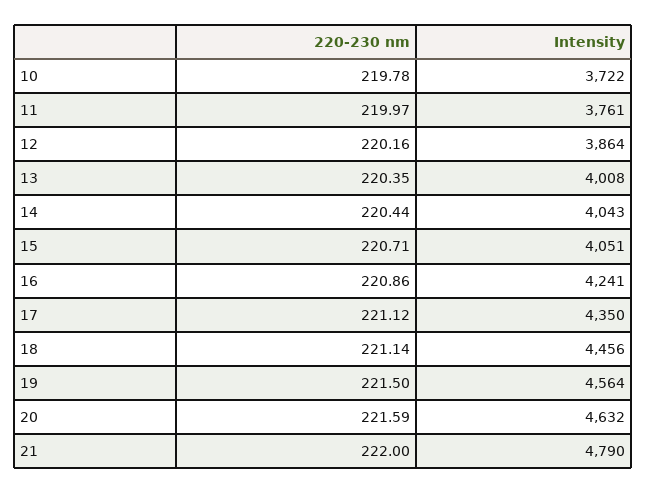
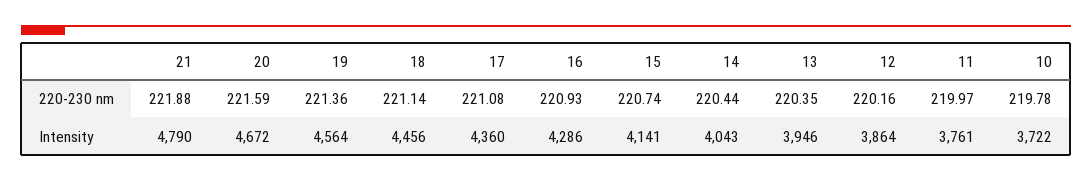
  {
    "220-230 nm": {
      "10": 219.78,
      "11": 219.97,
      "12": 220.16,
      "13": 220.35,
      "14": 220.44,
-     "15": 220.71,
+     "15": 220.74,
-     "16": 220.86,
+     "16": 220.93,
-     "17": 221.12,
+     "17": 221.08,
      "18": 221.14,
-     "19": 221.5,
+     "19": 221.36,
      "20": 221.59,
-     "21": 222
+     "21": 221.88
    },
    "Intensity": {
      "10": 3722,
      "11": 3761,
      "12": 3864,
-     "13": 4008,
+     "13": 3946,
      "14": 4043,
-     "15": 4051,
+     "15": 4141,
-     "16": 4241,
+     "16": 4286,
-     "17": 4350,
+     "17": 4360,
      "18": 4456,
      "19": 4564,
-     "20": 4632,
+     "20": 4672,
      "21": 4790
    }
  }

